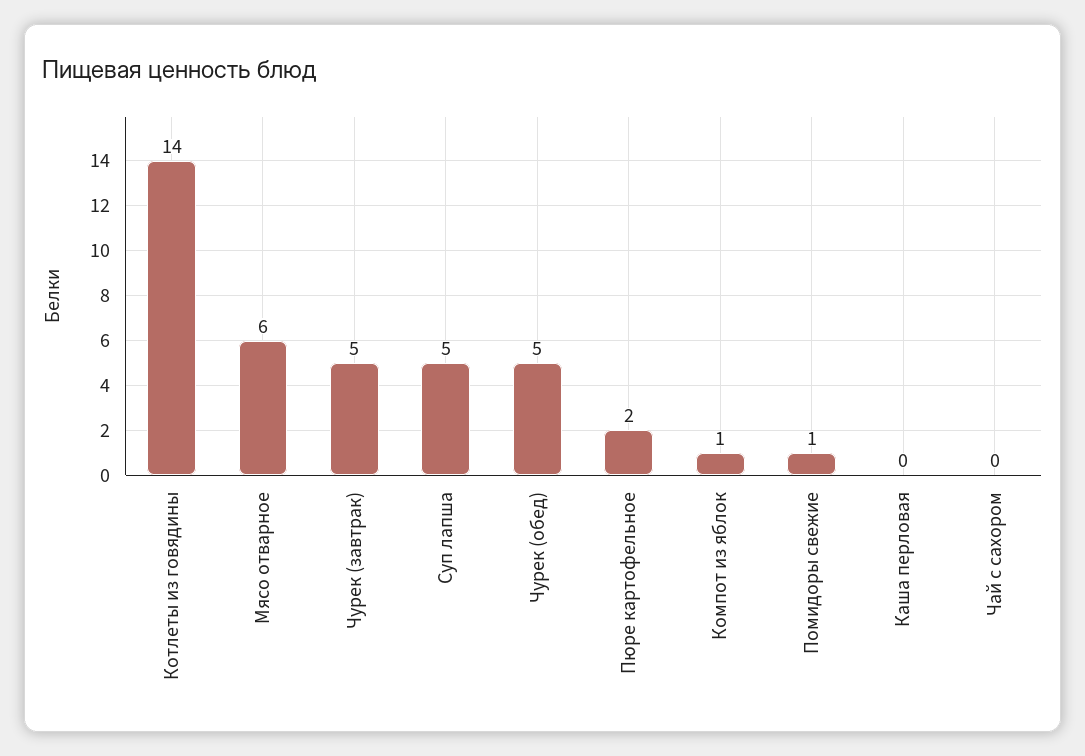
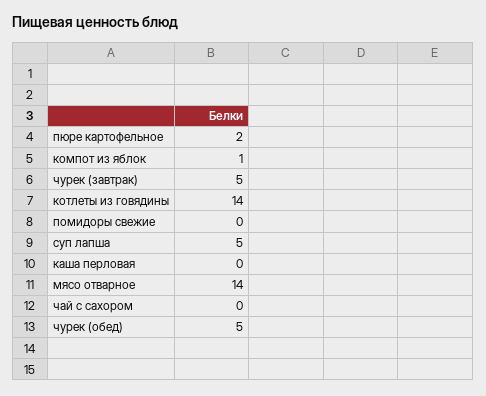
  {
    "Котлеты из говядины": 14,
-   "Мясо отварное": 6,
+   "Мясо отварное": 14,
    "Чурек (завтрак)": 5,
    "Суп лапша": 5,
    "Чурек (обед)": 5,
    "Пюре картофельное": 2,
    "Компот из яблок": 1,
-   "Помидоры свежие": 1,
+   "Помидоры свежие": 0,
    "Каша перловая": 0,
    "Чай с сахором": 0
  }

